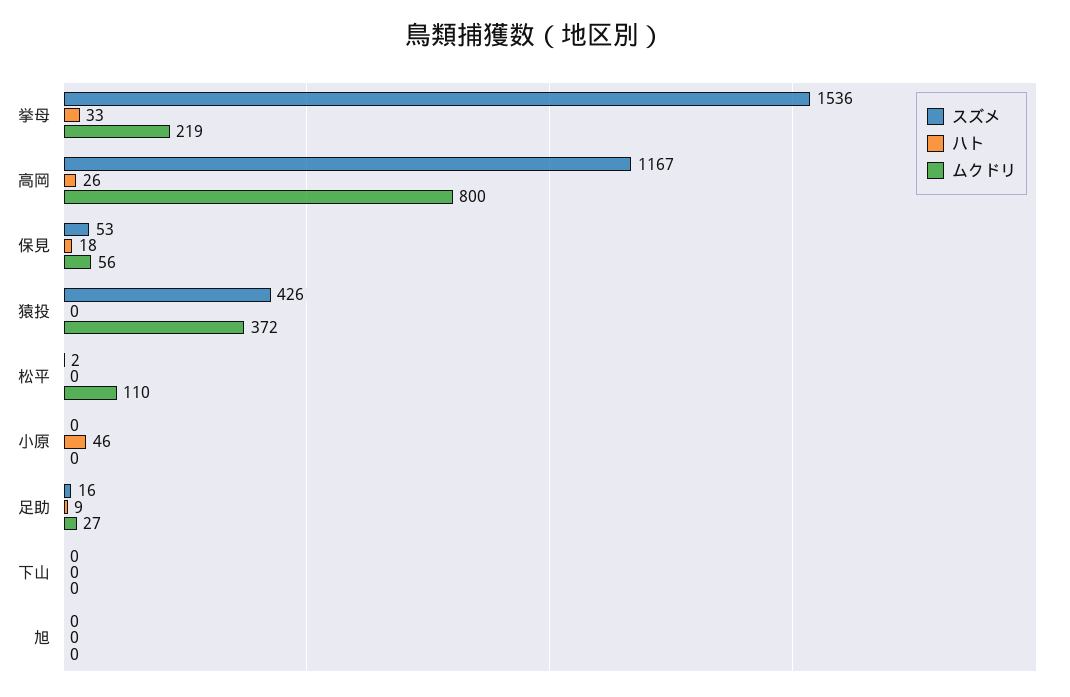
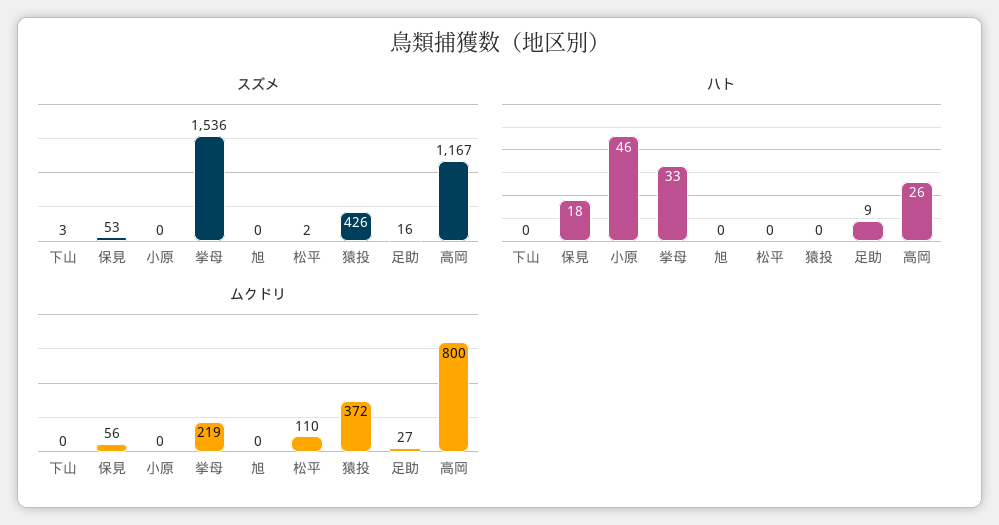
  {
    "スズメ": {
      "挙母": 1536,
      "高岡": 1167,
      "保見": 53,
      "猿投": 426,
      "松平": 2,
      "小原": 0,
      "足助": 16,
-     "下山": 0,
+     "下山": 3,
      "旭": 0
    },
    "ハト": {
      "挙母": 33,
      "高岡": 26,
      "保見": 18,
      "猿投": 0,
      "松平": 0,
      "小原": 46,
      "足助": 9,
      "下山": 0,
      "旭": 0
    },
    "ムクドリ": {
      "挙母": 219,
      "高岡": 800,
      "保見": 56,
      "猿投": 372,
      "松平": 110,
      "小原": 0,
      "足助": 27,
      "下山": 0,
      "旭": 0
    }
  }

